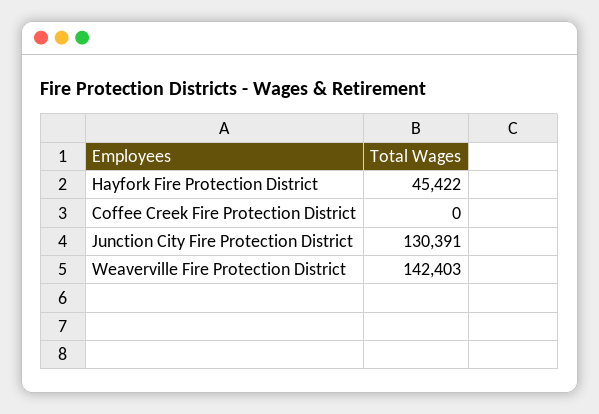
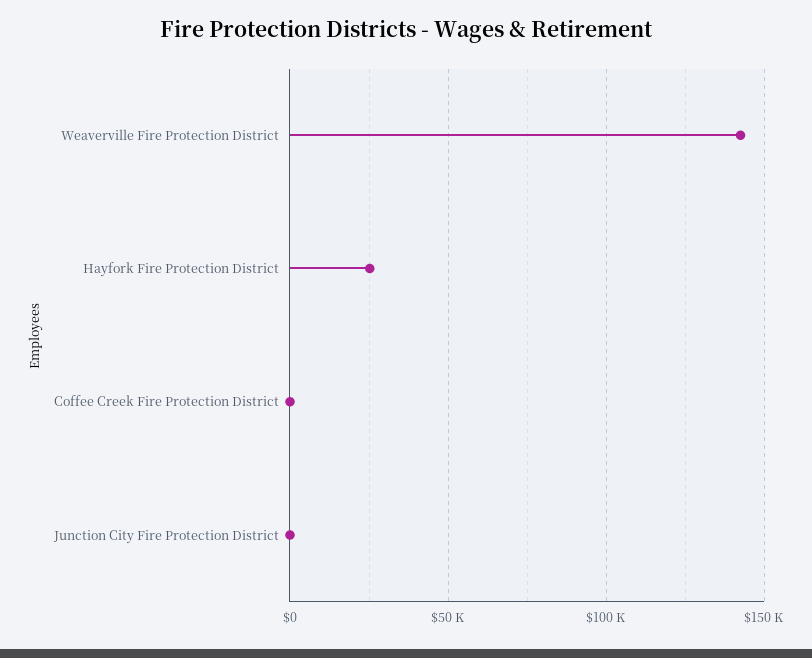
  {
-   "Hayfork Fire Protection District": 45422,
+   "Hayfork Fire Protection District": 25000,
    "Coffee Creek Fire Protection District": 0,
-   "Junction City Fire Protection District": 130391,
+   "Junction City Fire Protection District": 0,
    "Weaverville Fire Protection District": 142403
  }

